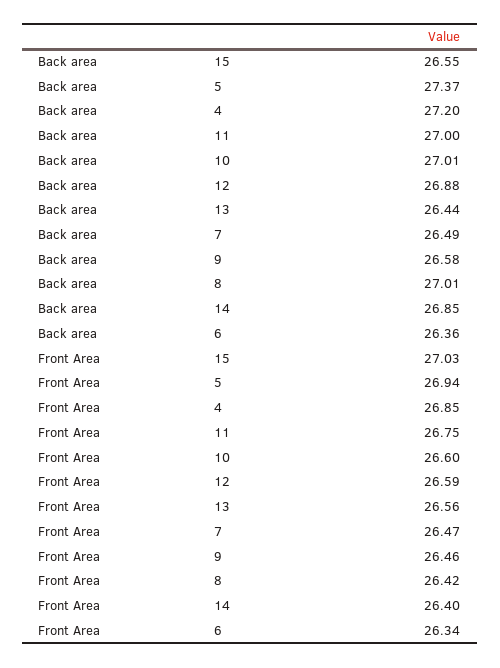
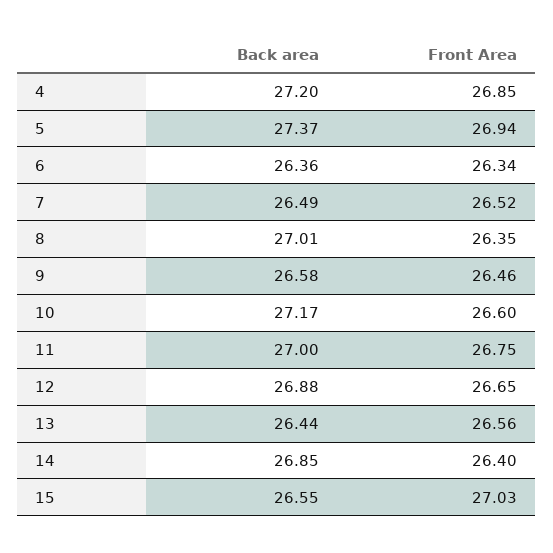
  {
    "Back area": {
      "15": 26.55,
      "5": 27.37,
      "4": 27.2,
      "11": 27,
-     "10": 27.01,
+     "10": 27.17,
      "12": 26.88,
      "13": 26.44,
      "7": 26.49,
      "9": 26.58,
      "8": 27.01,
      "14": 26.85,
      "6": 26.36
    },
    "Front Area": {
      "15": 27.03,
      "5": 26.94,
      "4": 26.85,
      "11": 26.75,
      "10": 26.6,
-     "12": 26.59,
+     "12": 26.65,
      "13": 26.56,
-     "7": 26.47,
+     "7": 26.52,
      "9": 26.46,
-     "8": 26.42,
+     "8": 26.35,
      "14": 26.4,
      "6": 26.34
    }
  }

